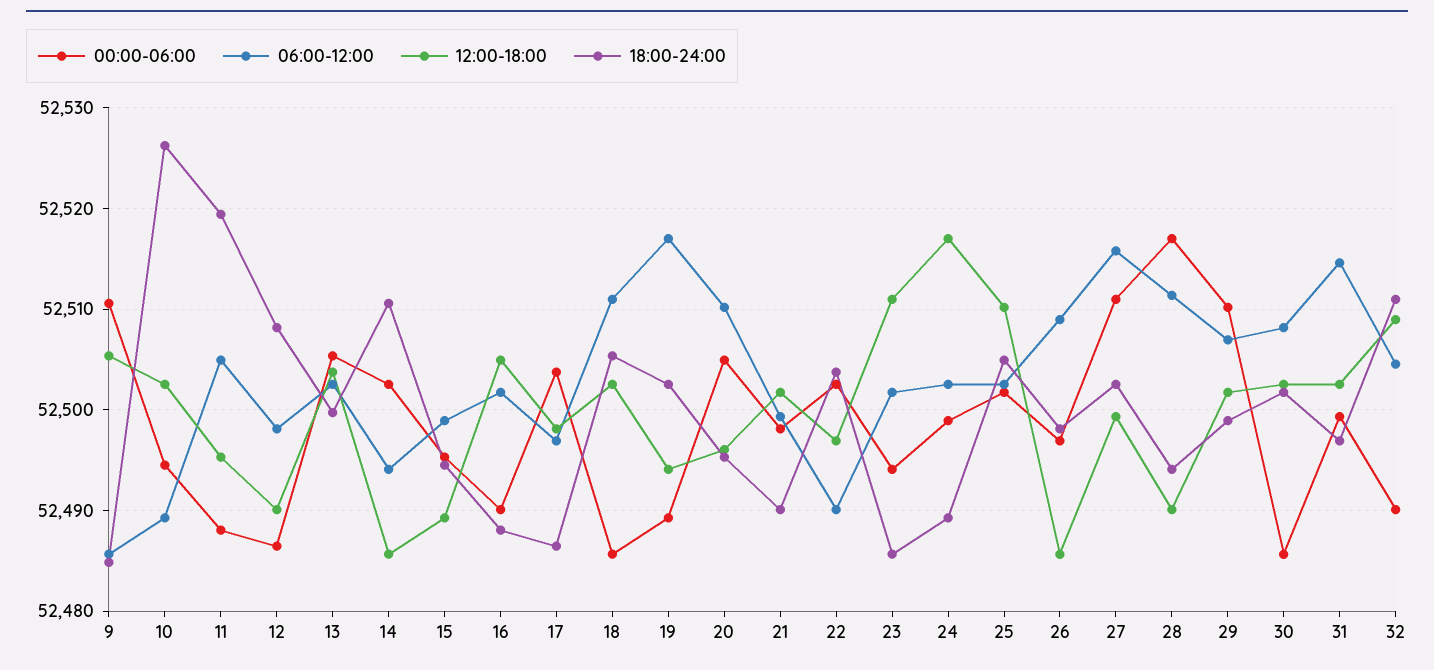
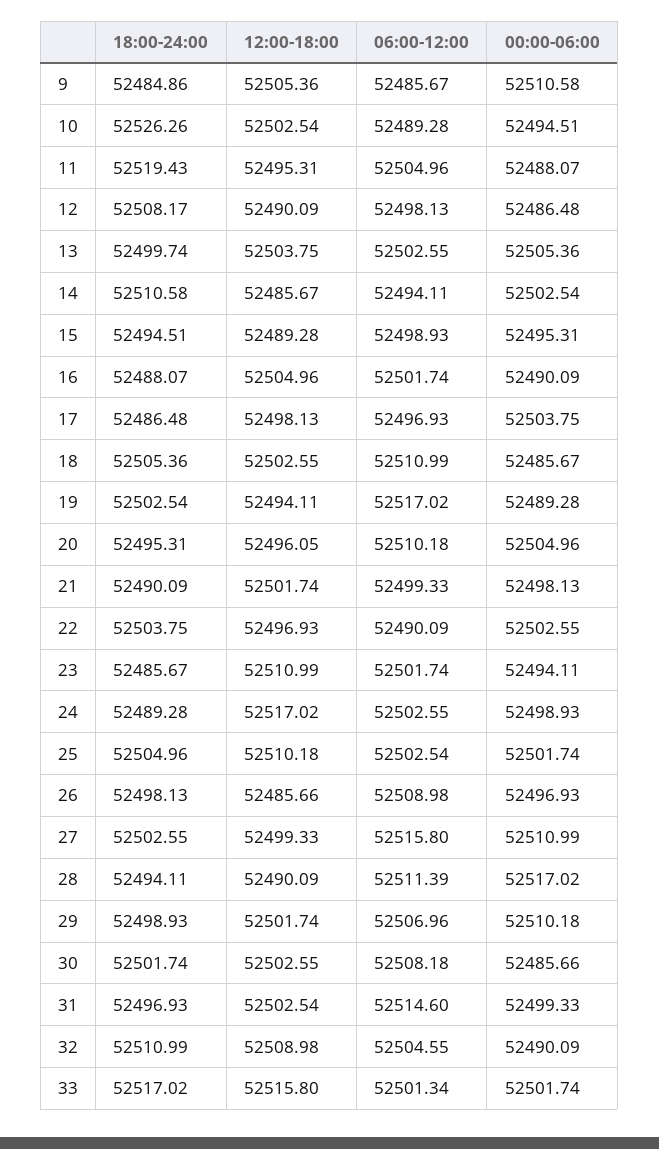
  {
    "00:00-06:00": {
      "9": 52510.58,
      "10": 52494.51,
      "11": 52488.07,
      "12": 52486.48,
      "13": 52505.36,
      "14": 52502.54,
      "15": 52495.31,
      "16": 52490.09,
      "17": 52503.75,
      "18": 52485.67,
      "19": 52489.28,
      "20": 52504.96,
      "21": 52498.13,
      "22": 52502.55,
      "23": 52494.11,
      "24": 52498.93,
      "25": 52501.74,
      "26": 52496.93,
      "27": 52510.99,
      "28": 52517.02,
      "29": 52510.18,
      "30": 52485.66,
      "31": 52499.33,
-     "32": 52490.09
+     "32": 52490.09,
+     "33": 52501.74
    },
    "06:00-12:00": {
      "9": 52485.67,
      "10": 52489.28,
      "11": 52504.96,
      "12": 52498.13,
      "13": 52502.55,
      "14": 52494.11,
      "15": 52498.93,
      "16": 52501.74,
      "17": 52496.93,
      "18": 52510.99,
      "19": 52517.02,
      "20": 52510.18,
      "21": 52499.33,
      "22": 52490.09,
      "23": 52501.74,
      "24": 52502.55,
      "25": 52502.54,
      "26": 52508.98,
      "27": 52515.8,
      "28": 52511.39,
      "29": 52506.96,
      "30": 52508.18,
      "31": 52514.6,
-     "32": 52504.55
+     "32": 52504.55,
+     "33": 52501.34
    },
    "12:00-18:00": {
      "9": 52505.36,
      "10": 52502.54,
      "11": 52495.31,
      "12": 52490.09,
      "13": 52503.75,
      "14": 52485.67,
      "15": 52489.28,
      "16": 52504.96,
      "17": 52498.13,
      "18": 52502.55,
      "19": 52494.11,
      "20": 52496.05,
      "21": 52501.74,
      "22": 52496.93,
      "23": 52510.99,
      "24": 52517.02,
      "25": 52510.18,
      "26": 52485.66,
      "27": 52499.33,
      "28": 52490.09,
      "29": 52501.74,
      "30": 52502.55,
      "31": 52502.54,
-     "32": 52508.98
+     "32": 52508.98,
+     "33": 52515.8
    },
    "18:00-24:00": {
      "9": 52484.86,
      "10": 52526.26,
      "11": 52519.43,
      "12": 52508.17,
      "13": 52499.74,
      "14": 52510.58,
      "15": 52494.51,
      "16": 52488.07,
      "17": 52486.48,
      "18": 52505.36,
      "19": 52502.54,
      "20": 52495.31,
      "21": 52490.09,
      "22": 52503.75,
      "23": 52485.67,
      "24": 52489.28,
      "25": 52504.96,
      "26": 52498.13,
      "27": 52502.55,
      "28": 52494.11,
      "29": 52498.93,
      "30": 52501.74,
      "31": 52496.93,
-     "32": 52510.99
+     "32": 52510.99,
+     "33": 52517.02
    }
  }

